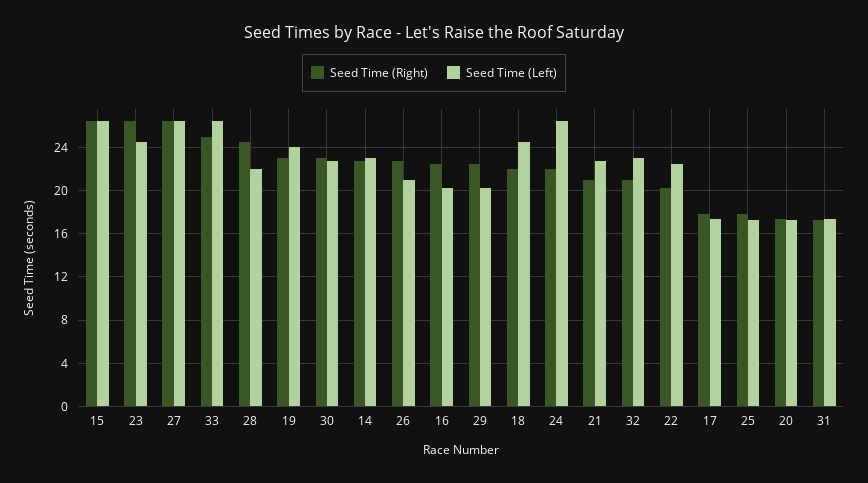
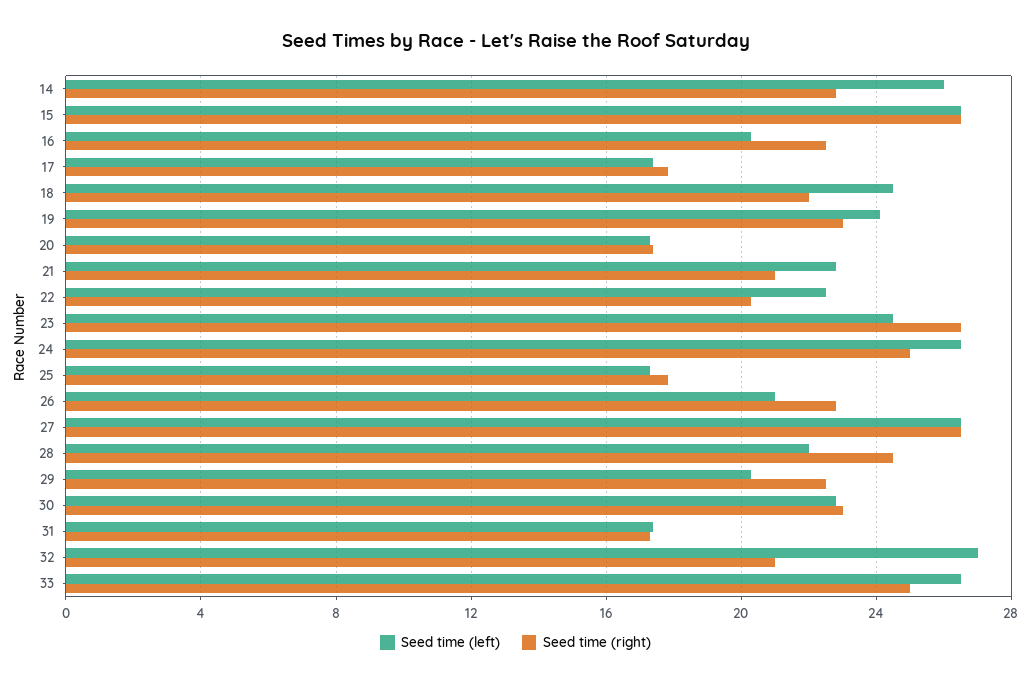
  {
    "Seed Time (Right)": {
      "15": 26.5,
      "23": 26.5,
      "27": 26.5,
      "33": 25,
      "28": 24.5,
      "19": 23,
      "30": 23,
      "14": 23,
      "26": 23,
      "16": 22.5,
      "29": 22.5,
      "18": 22,
-     "24": 22,
+     "24": 25,
      "21": 21,
      "32": 21,
      "22": 20.5,
      "17": 18,
      "25": 18,
      "20": 17.5,
      "31": 17.5
    },
    "Seed Time (Left)": {
      "15": 26.5,
      "23": 24.5,
      "27": 26.5,
      "33": 26.5,
      "28": 22,
      "19": 24,
      "30": 23,
-     "14": 23,
+     "14": 26,
      "26": 21,
      "16": 20.5,
      "29": 20.5,
      "18": 24.5,
      "24": 26.5,
      "21": 23,
-     "32": 23,
+     "32": 27,
      "22": 22.5,
      "17": 17.5,
      "25": 17.5,
      "20": 17.5,
      "31": 17.5
    }
  }

